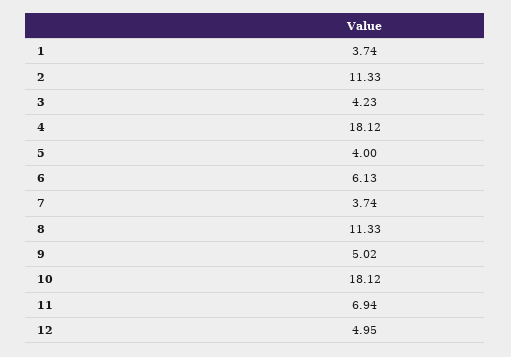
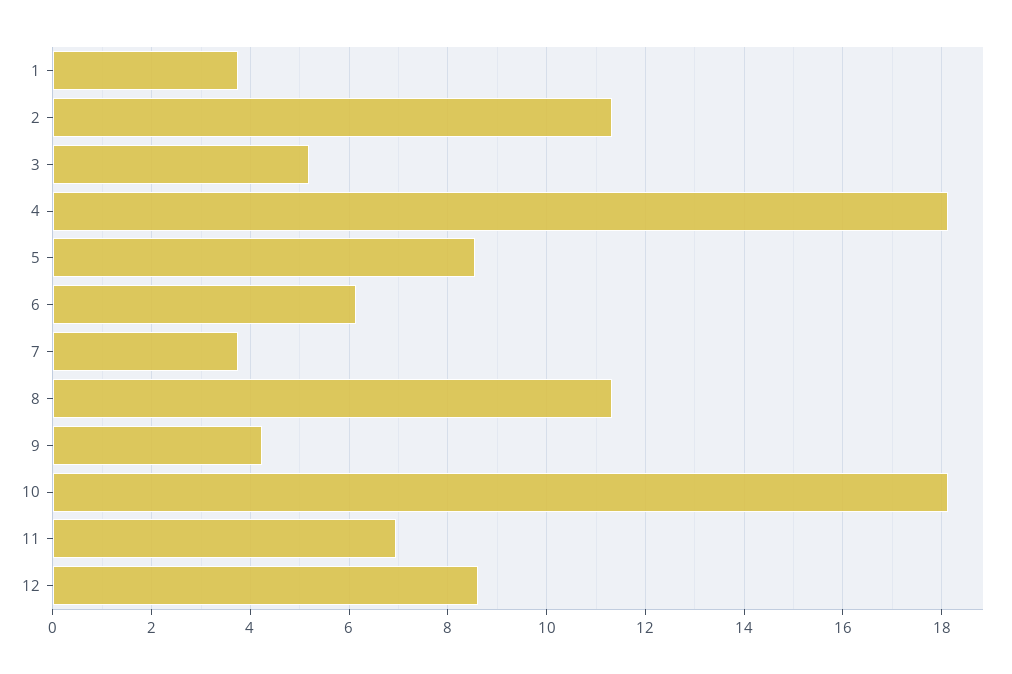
  {
    "1": 3.74,
    "2": 11.33,
-   "3": 4.23,
+   "3": 5.2,
    "4": 18.12,
-   "5": 4,
+   "5": 8.6,
    "6": 6.13,
    "7": 3.74,
    "8": 11.33,
-   "9": 5.02,
+   "9": 4.2,
    "10": 18.12,
    "11": 6.94,
-   "12": 4.95
+   "12": 8.6
  }

